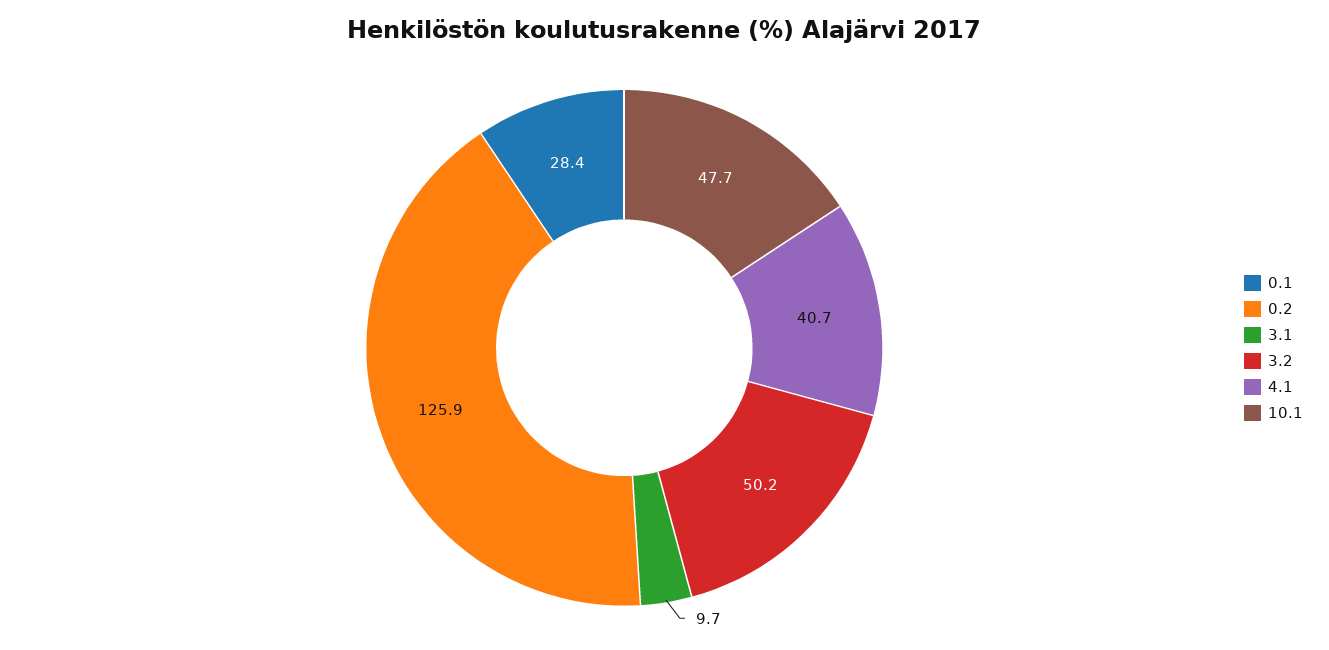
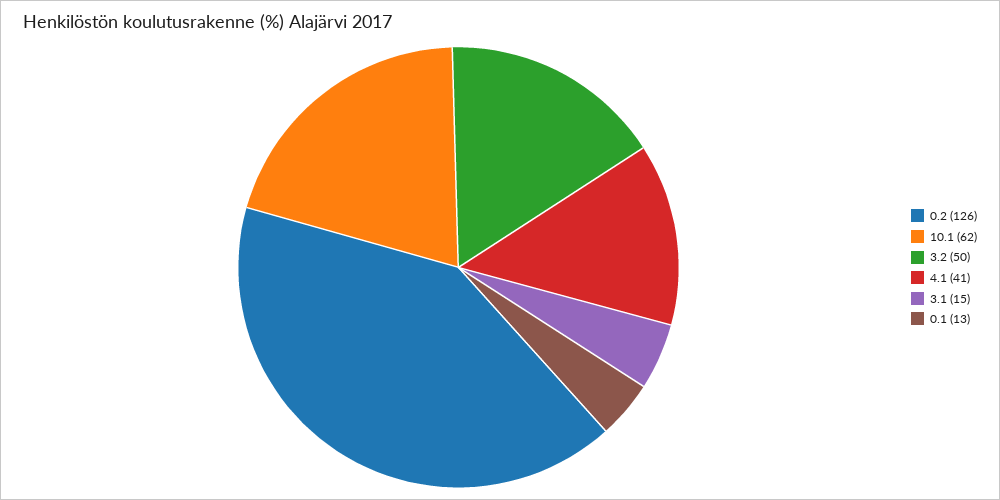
  {
-   "0.1": 28.4,
+   "0.1": 13,
    "0.2": 125.9,
-   "3.1": 9.7,
+   "3.1": 15,
    "3.2": 50.2,
    "4.1": 40.7,
-   "10.1": 47.7
+   "10.1": 62
  }

